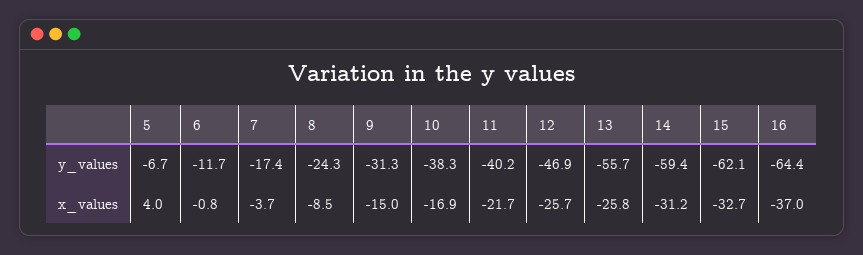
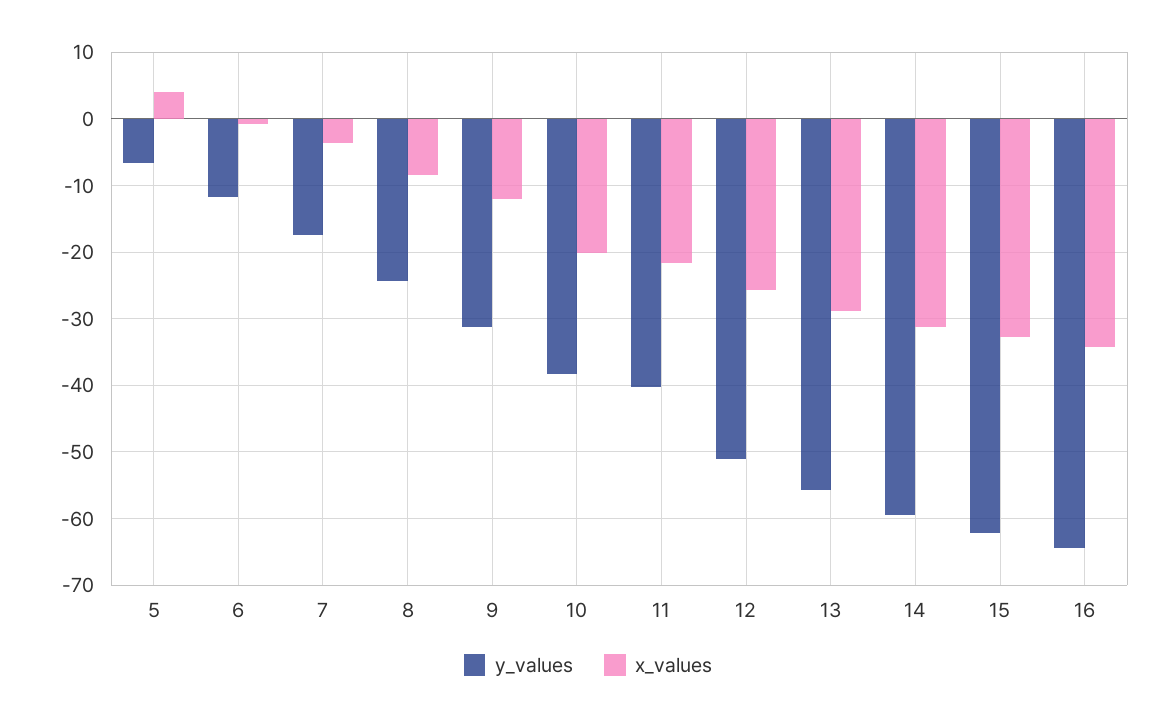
  {
    "y_values": {
      "5": -6.7,
      "6": -11.7,
      "7": -17.4,
      "8": -24.3,
      "9": -31.3,
      "10": -38.3,
      "11": -40.2,
-     "12": -46.9,
+     "12": -51,
      "13": -55.7,
      "14": -59.4,
      "15": -62.1,
      "16": -64.4
    },
    "x_values": {
      "5": 4,
      "6": -0.8,
      "7": -3.7,
      "8": -8.5,
-     "9": -15,
+     "9": -12,
-     "10": -16.9,
+     "10": -20,
      "11": -21.7,
      "12": -25.7,
-     "13": -25.8,
+     "13": -29,
      "14": -31.2,
      "15": -32.7,
-     "16": -37
+     "16": -34
    }
  }

